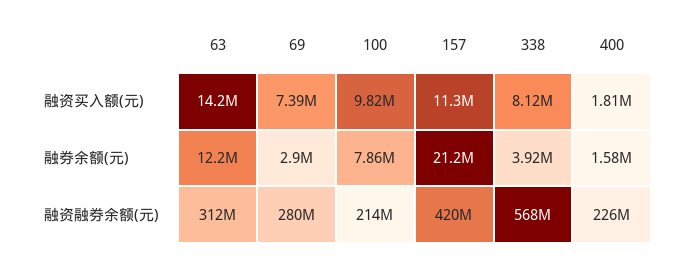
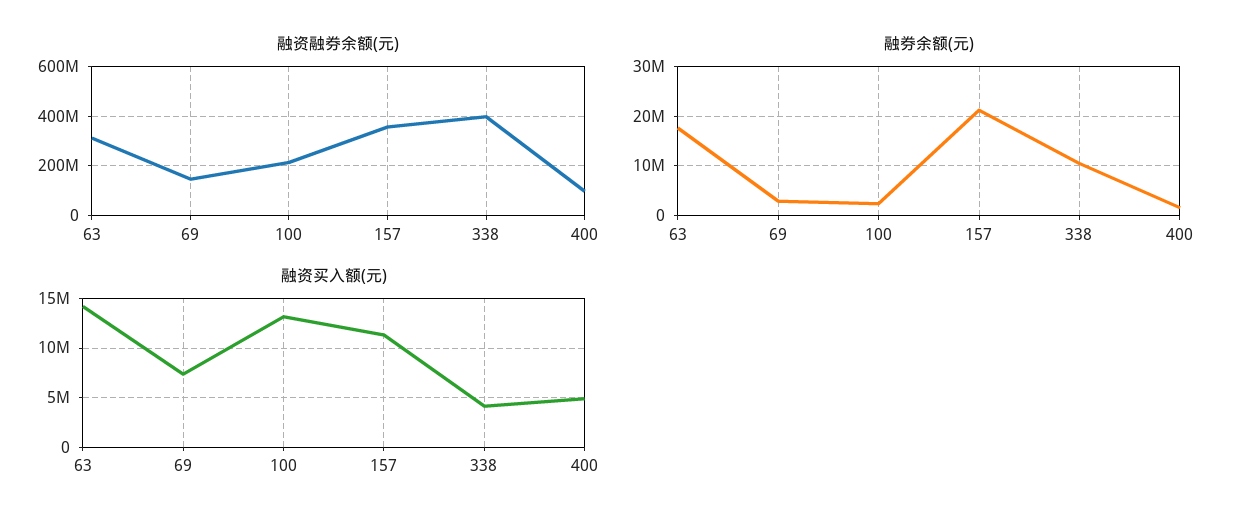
  {
    "融资买入额(元)": {
      "63": 14200000,
      "69": 7390000,
-     "100": 9820000,
+     "100": 13000000,
      "157": 11300000,
-     "338": 8120000,
+     "338": 4000000,
-     "400": 1810000
+     "400": 5000000
    },
    "融券余额(元)": {
-     "63": 12200000,
+     "63": 18000000,
      "69": 2900000,
-     "100": 7860000,
+     "100": 2000000,
      "157": 21200000,
-     "338": 3920000,
+     "338": 10000000,
      "400": 1580000
    },
    "融资融券余额(元)": {
      "63": 312000000,
-     "69": 280000000,
+     "69": 150000000,
      "100": 214000000,
-     "157": 420000000,
+     "157": 350000000,
-     "338": 568000000,
+     "338": 400000000,
-     "400": 226000000
+     "400": 100000000
    }
  }

